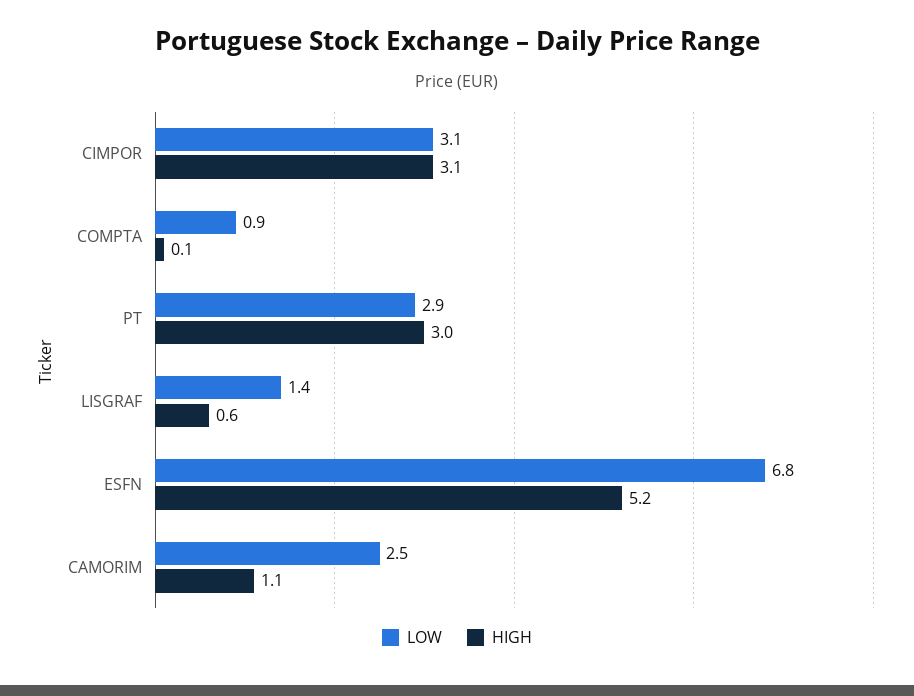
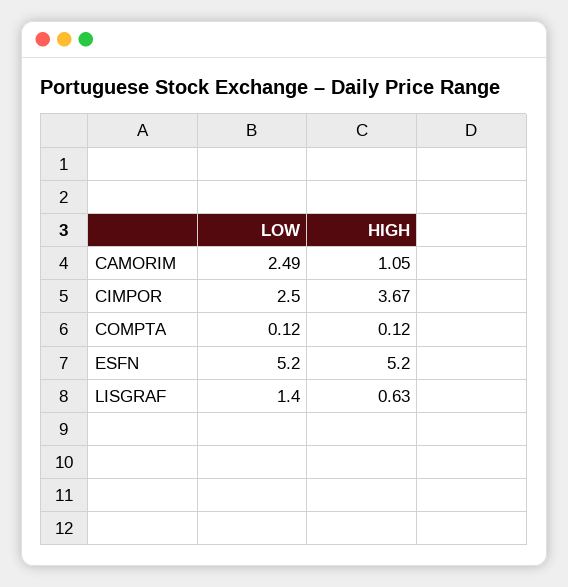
  {
    "LOW": {
-     "CIMPOR": 3.1,
+     "CIMPOR": 2.5,
-     "COMPTA": 0.9,
+     "COMPTA": 0.12,
-     "PT": 2.9,
      "LISGRAF": 1.4,
-     "ESFN": 6.8,
+     "ESFN": 5.2,
      "CAMORIM": 2.49
    },
    "HIGH": {
-     "CIMPOR": 3.1,
+     "CIMPOR": 3.67,
      "COMPTA": 0.12,
-     "PT": 3,
      "LISGRAF": 0.63,
      "ESFN": 5.2,
      "CAMORIM": 1.05
    }
  }

